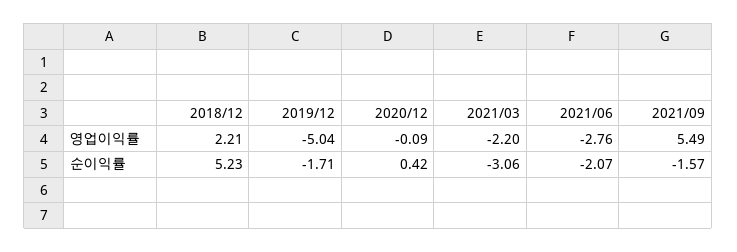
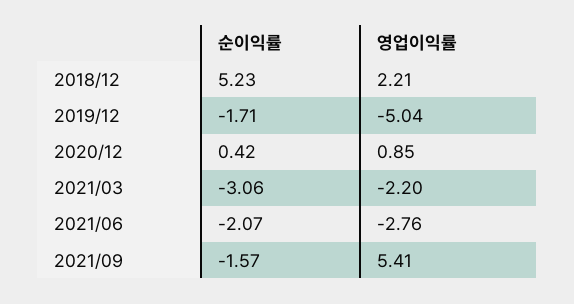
  {
    "2018/12": {
      "영업이익률": 2.21,
      "순이익률": 5.23
    },
    "2019/12": {
      "영업이익률": -5.04,
      "순이익률": -1.71
    },
    "2020/12": {
-     "영업이익률": -0.09,
+     "영업이익률": 0.85,
      "순이익률": 0.42
    },
    "2021/03": {
      "영업이익률": -2.2,
      "순이익률": -3.06
    },
    "2021/06": {
      "영업이익률": -2.76,
      "순이익률": -2.07
    },
    "2021/09": {
-     "영업이익률": 5.49,
+     "영업이익률": 5.41,
      "순이익률": -1.57
    }
  }

